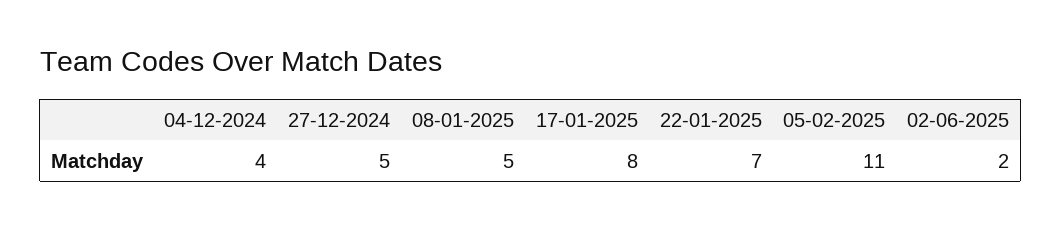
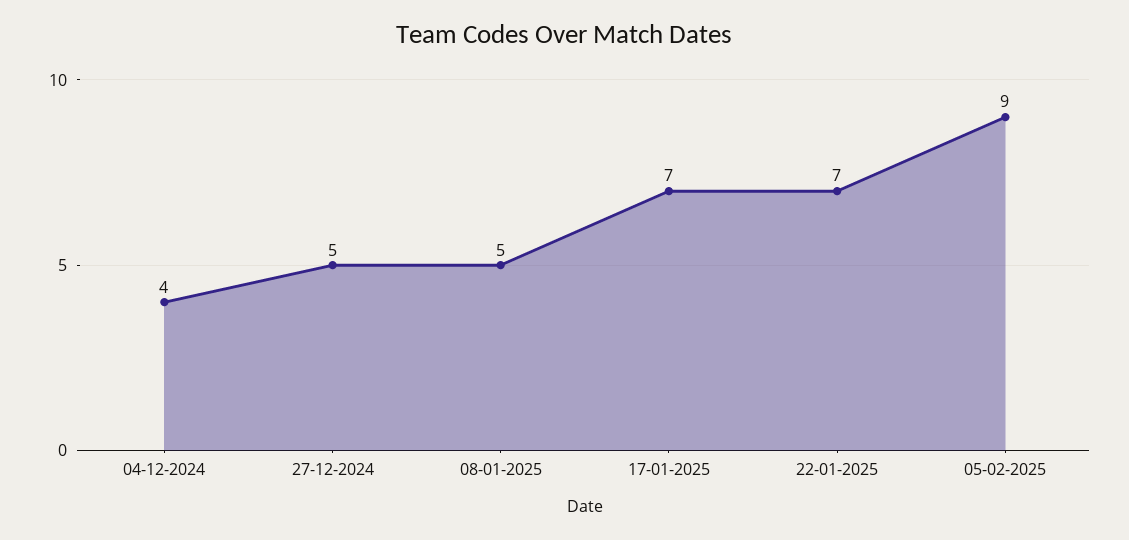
  {
    "04-12-2024": 4,
    "27-12-2024": 5,
    "08-01-2025": 5,
-   "17-01-2025": 8,
+   "17-01-2025": 7,
    "22-01-2025": 7,
-   "05-02-2025": 11,
+   "05-02-2025": 9
-   "02-06-2025": 2
  }

